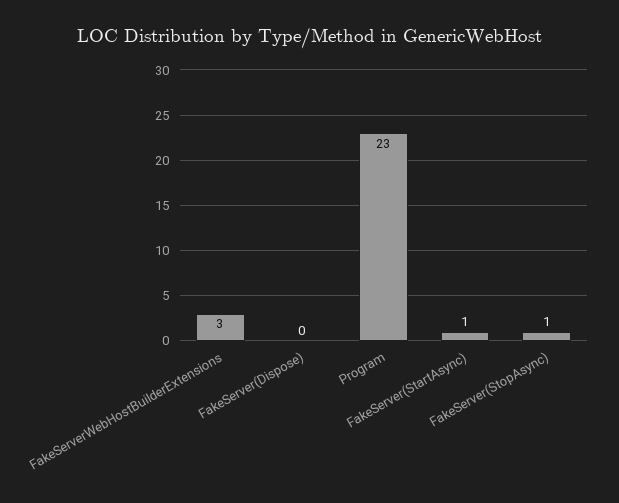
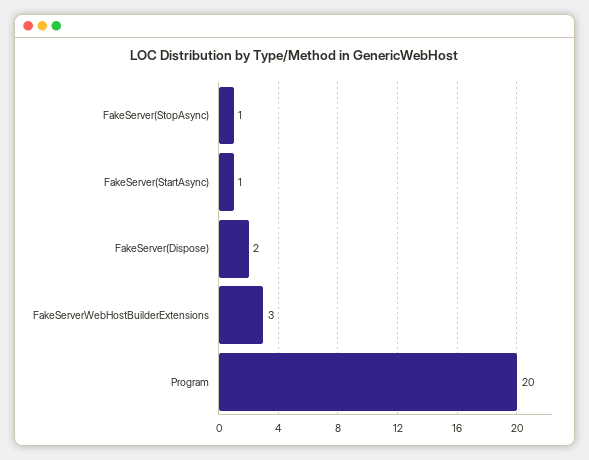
  {
    "FakeServerWebHostBuilderExtensions": 3,
-   "FakeServer(Dispose)": 0,
+   "FakeServer(Dispose)": 2,
-   "Program": 23,
+   "Program": 20,
    "FakeServer(StartAsync)": 1,
    "FakeServer(StopAsync)": 1
  }

